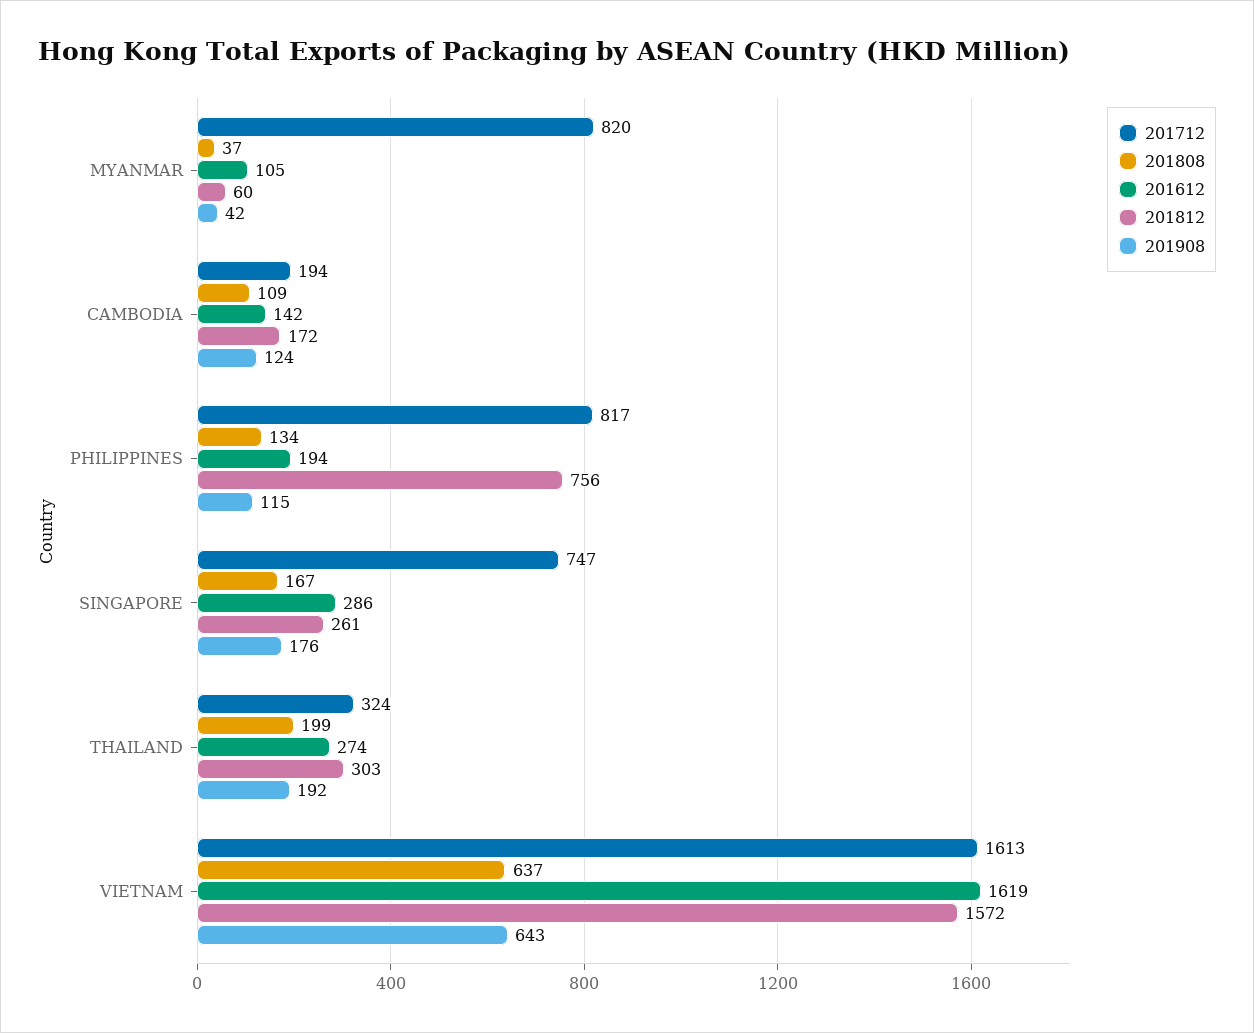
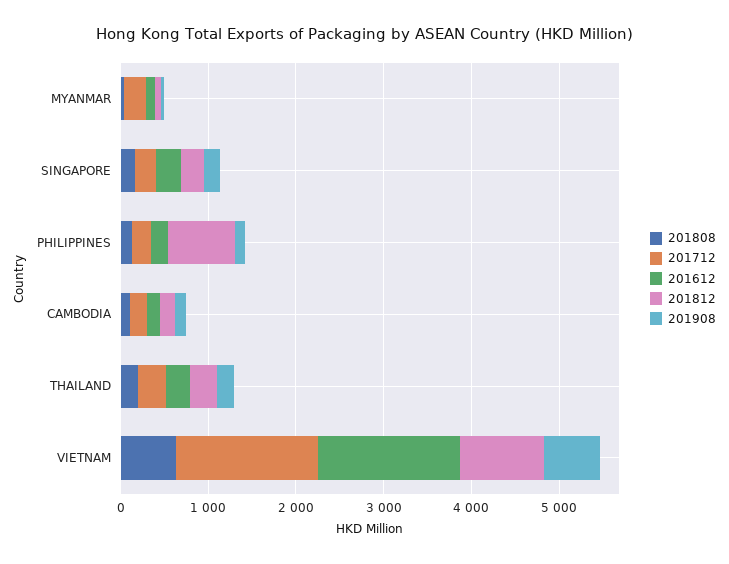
  {
    "201712": {
-     "MYANMAR": 820,
+     "MYANMAR": 200,
      "CAMBODIA": 194,
-     "PHILIPPINES": 817,
+     "PHILIPPINES": 200,
-     "SINGAPORE": 747,
+     "SINGAPORE": 200,
      "THAILAND": 324,
      "VIETNAM": 1613
    },
    "201808": {
      "MYANMAR": 37,
      "CAMBODIA": 109,
      "PHILIPPINES": 134,
      "SINGAPORE": 167,
      "THAILAND": 199,
      "VIETNAM": 637
    },
    "201612": {
      "MYANMAR": 105,
      "CAMBODIA": 142,
      "PHILIPPINES": 194,
      "SINGAPORE": 286,
      "THAILAND": 274,
      "VIETNAM": 1619
    },
    "201812": {
      "MYANMAR": 60,
      "CAMBODIA": 172,
      "PHILIPPINES": 756,
      "SINGAPORE": 261,
      "THAILAND": 303,
-     "VIETNAM": 1572
+     "VIETNAM": 1000
    },
    "201908": {
      "MYANMAR": 42,
      "CAMBODIA": 124,
      "PHILIPPINES": 115,
      "SINGAPORE": 176,
      "THAILAND": 192,
      "VIETNAM": 643
    }
  }

